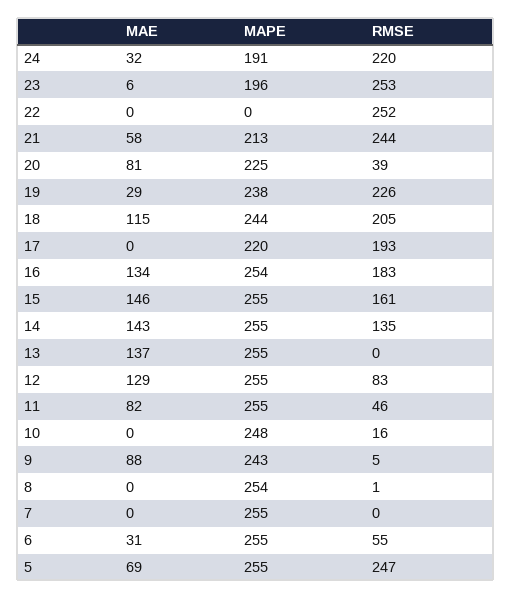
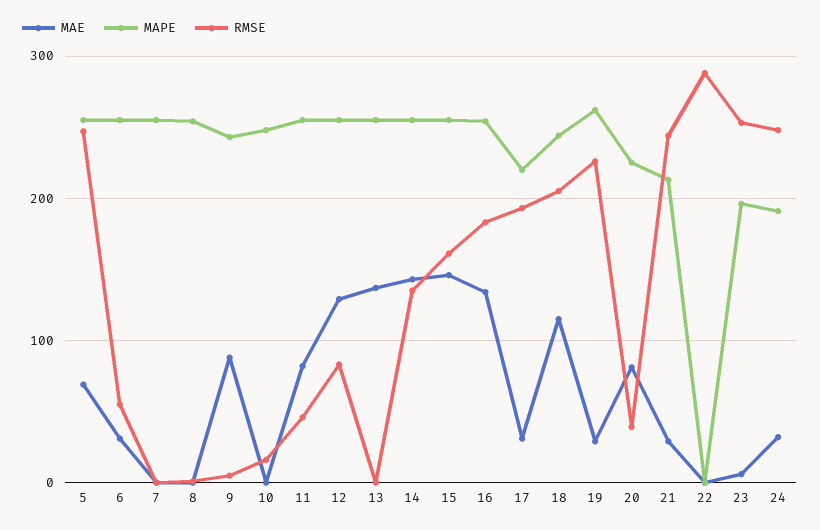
  {
    "MAE": {
      "24": 32,
      "23": 6,
      "22": 0,
-     "21": 58,
+     "21": 30,
      "20": 81,
      "19": 29,
      "18": 115,
-     "17": 0,
+     "17": 30,
      "16": 134,
      "15": 146,
      "14": 143,
      "13": 137,
      "12": 129,
      "11": 82,
      "10": 0,
      "9": 88,
      "8": 0,
      "7": 0,
      "6": 31,
      "5": 69
    },
    "MAPE": {
      "24": 191,
      "23": 196,
      "22": 0,
      "21": 213,
      "20": 225,
-     "19": 238,
+     "19": 260,
      "18": 244,
      "17": 220,
      "16": 254,
      "15": 255,
      "14": 255,
      "13": 255,
      "12": 255,
      "11": 255,
      "10": 248,
      "9": 243,
      "8": 254,
      "7": 255,
      "6": 255,
      "5": 255
    },
    "RMSE": {
-     "24": 220,
+     "24": 250,
      "23": 253,
-     "22": 252,
+     "22": 290,
      "21": 244,
      "20": 39,
      "19": 226,
      "18": 205,
      "17": 193,
      "16": 183,
      "15": 161,
      "14": 135,
      "13": 0,
      "12": 83,
      "11": 46,
      "10": 16,
      "9": 5,
      "8": 1,
      "7": 0,
      "6": 55,
      "5": 247
    }
  }

